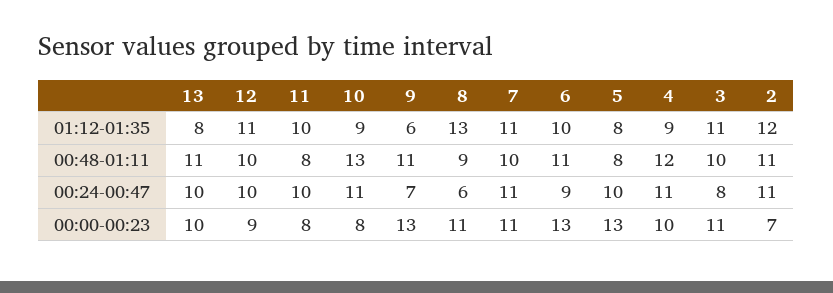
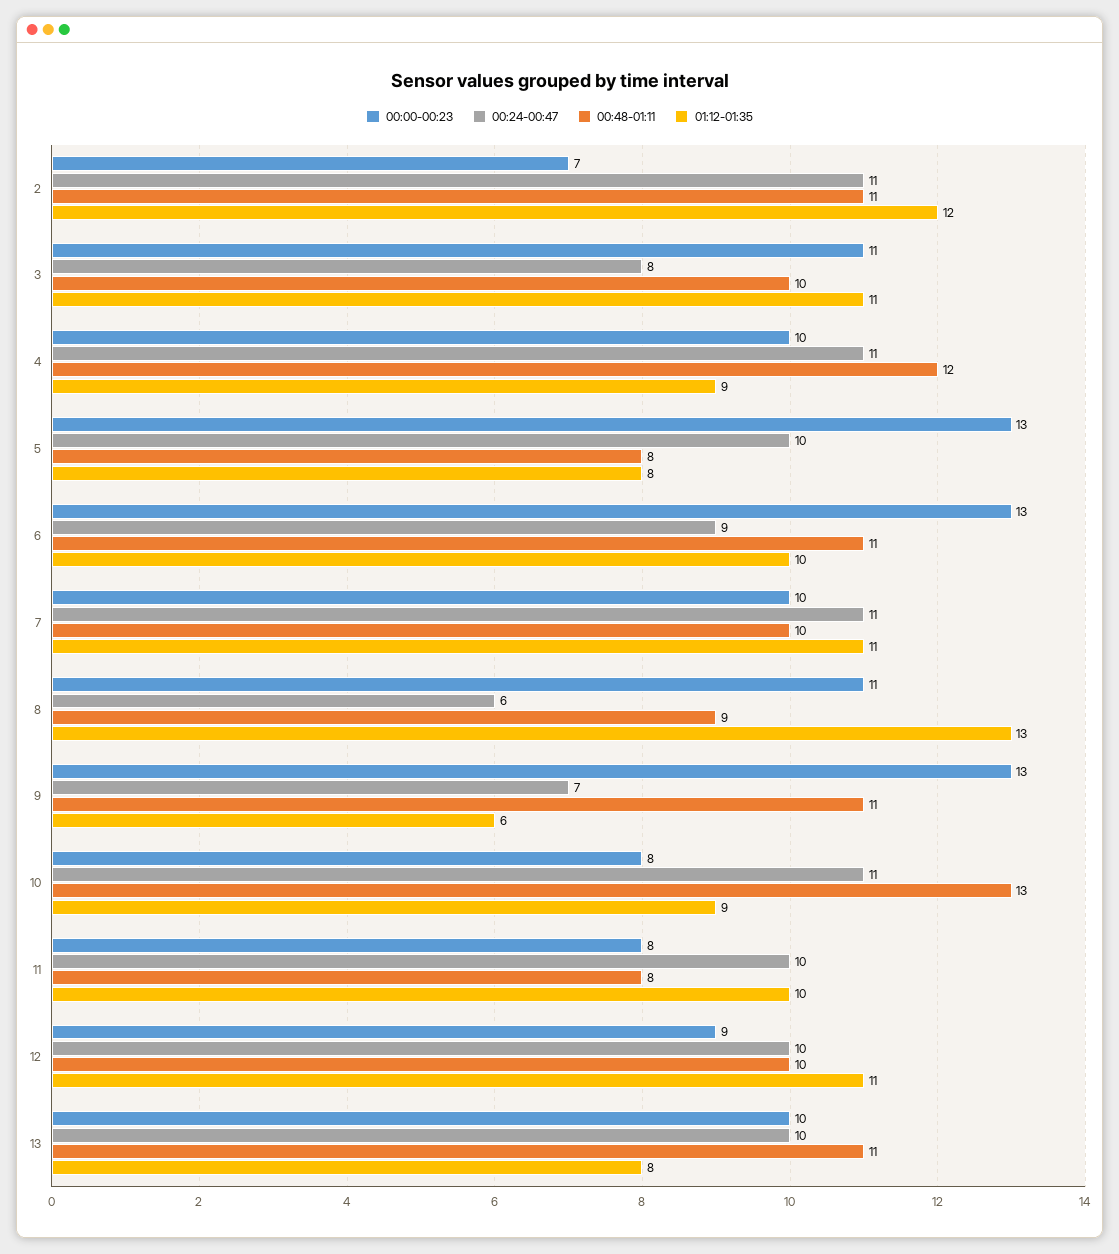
  {
    "01:12-01:35": {
      "13": 8,
      "12": 11,
      "11": 10,
      "10": 9,
      "9": 6,
      "8": 13,
      "7": 11,
      "6": 10,
      "5": 8,
      "4": 9,
      "3": 11,
      "2": 12
    },
    "00:48-01:11": {
      "13": 11,
      "12": 10,
      "11": 8,
      "10": 13,
      "9": 11,
      "8": 9,
      "7": 10,
      "6": 11,
      "5": 8,
      "4": 12,
      "3": 10,
      "2": 11
    },
    "00:24-00:47": {
      "13": 10,
      "12": 10,
      "11": 10,
      "10": 11,
      "9": 7,
      "8": 6,
      "7": 11,
      "6": 9,
      "5": 10,
      "4": 11,
      "3": 8,
      "2": 11
    },
    "00:00-00:23": {
      "13": 10,
      "12": 9,
      "11": 8,
      "10": 8,
      "9": 13,
      "8": 11,
-     "7": 11,
+     "7": 10,
      "6": 13,
      "5": 13,
      "4": 10,
      "3": 11,
      "2": 7
    }
  }

